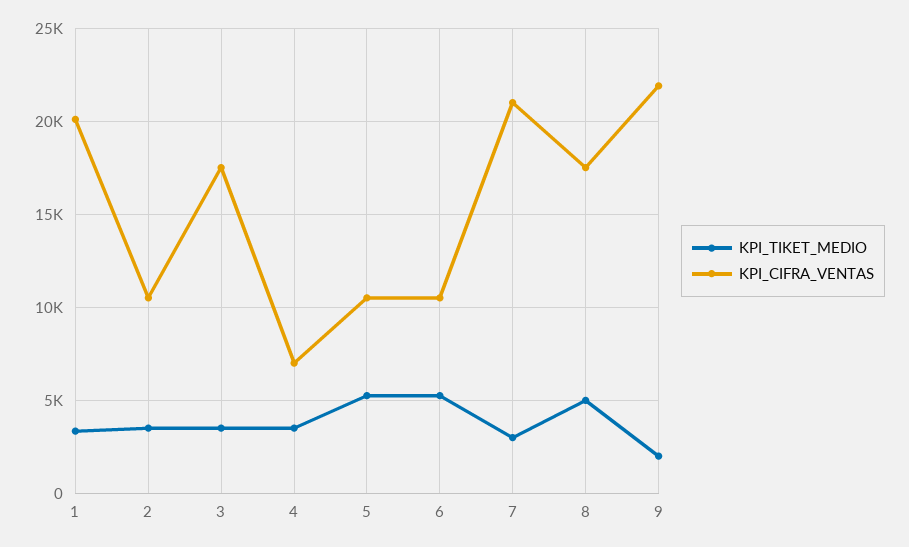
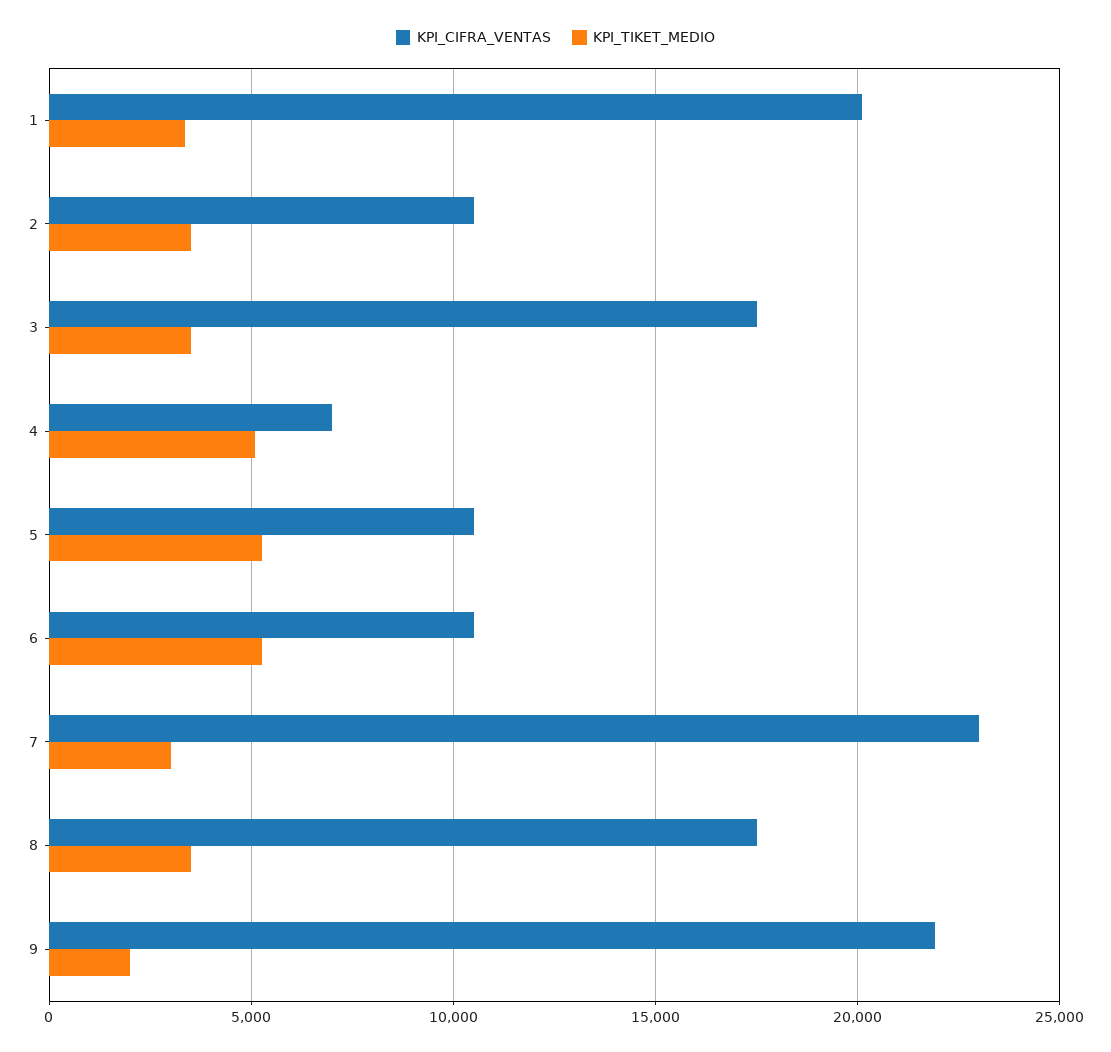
  {
    "KPI_TIKET_MEDIO": {
      "1": 3500,
      "2": 3500,
      "3": 3500,
-     "4": 3500,
+     "4": 5000,
      "5": 5500,
      "6": 5500,
      "7": 3000,
-     "8": 5000,
+     "8": 3500,
      "9": 2000
    },
    "KPI_CIFRA_VENTAS": {
      "1": 20000,
      "2": 10500,
      "3": 17500,
      "4": 7000,
      "5": 10500,
      "6": 10500,
-     "7": 21000,
+     "7": 23000,
      "8": 17500,
      "9": 22000
    }
  }

